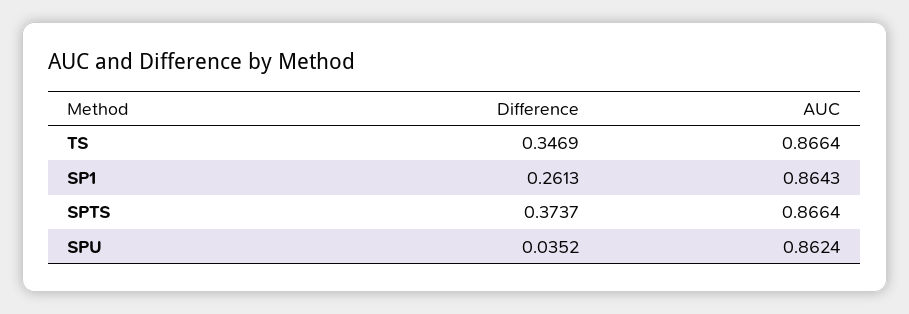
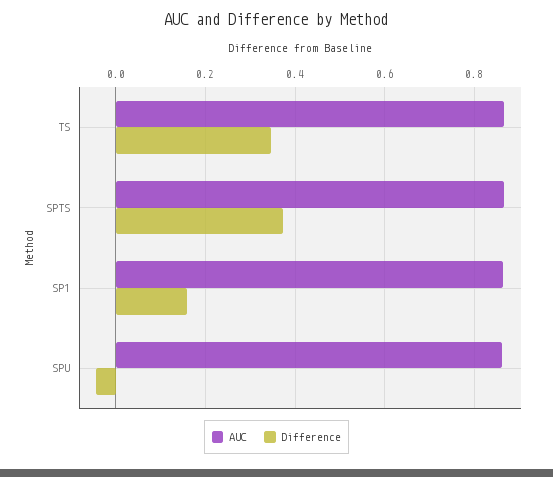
  {
    "Difference": {
      "TS": 0.3469,
-     "SP1": 0.2613,
+     "SP1": 0.16,
      "SPTS": 0.3737,
-     "SPU": 0.0352
+     "SPU": -0.04
    },
    "AUC": {
      "TS": 0.8664,
      "SP1": 0.8643,
      "SPTS": 0.8664,
      "SPU": 0.8624
    }
  }

